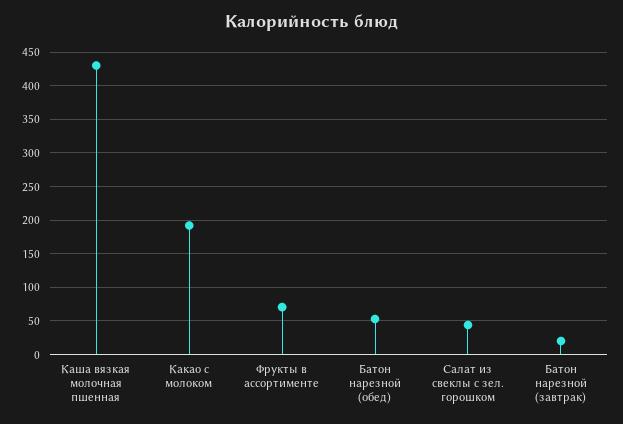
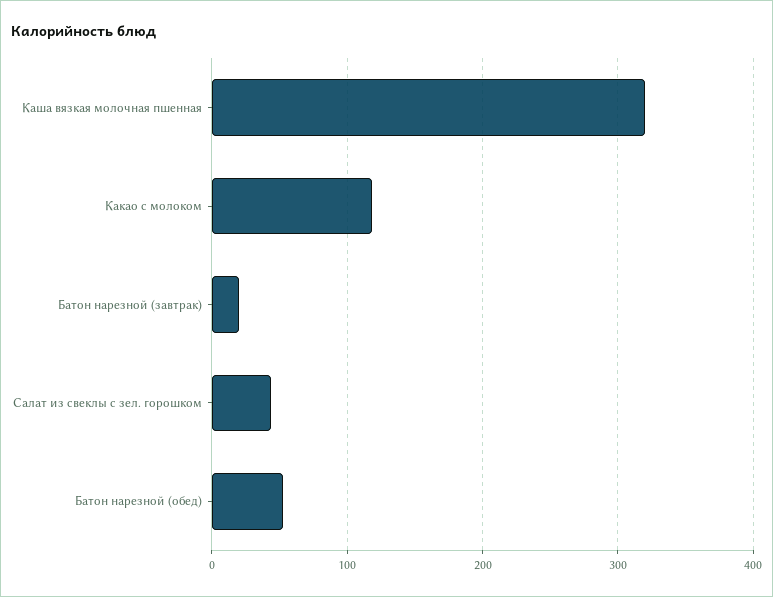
  {
-   "Каша вязкая молочная пшенная": 430,
+   "Каша вязкая молочная пшенная": 320,
-   "Какао с молоком": 190,
+   "Какао с молоком": 120,
-   "Фрукты в ассортименте": 70,
    "Батон нарезной (обед)": 50,
    "Салат из свеклы с зел. горошком": 40,
    "Батон нарезной (завтрак)": 20
  }

